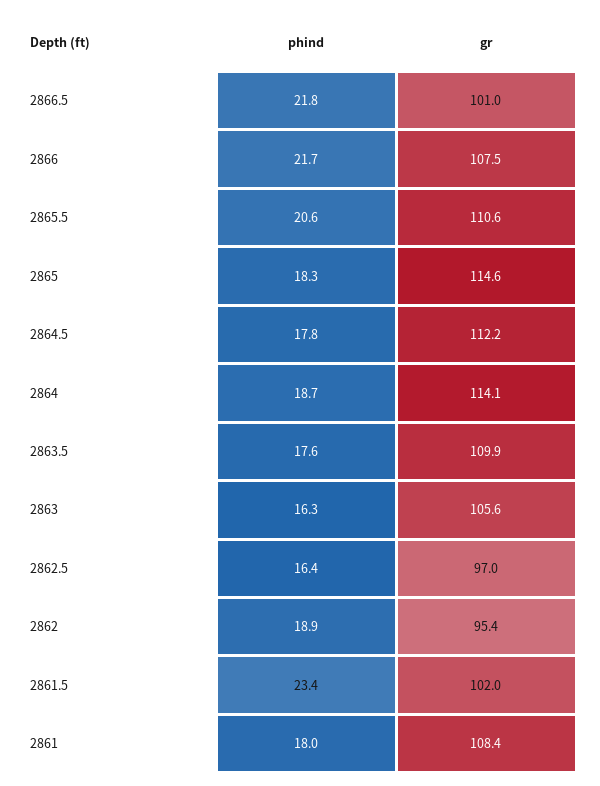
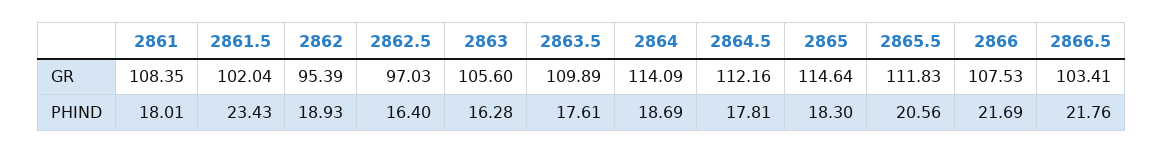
  {
    "phind": {
      "2866.5": 21.76,
      "2866": 21.69,
      "2865.5": 20.56,
      "2865": 18.3,
      "2864.5": 17.81,
      "2864": 18.69,
      "2863.5": 17.61,
      "2863": 16.28,
      "2862.5": 16.4,
      "2862": 18.93,
      "2861.5": 23.43,
      "2861": 18.01
    },
    "gr": {
-     "2866.5": 101,
+     "2866.5": 103.41,
      "2866": 107.53,
-     "2865.5": 110.6,
+     "2865.5": 111.83,
      "2865": 114.64,
      "2864.5": 112.16,
      "2864": 114.09,
      "2863.5": 109.89,
      "2863": 105.6,
      "2862.5": 97.03,
      "2862": 95.39,
      "2861.5": 102.04,
      "2861": 108.35
    }
  }

